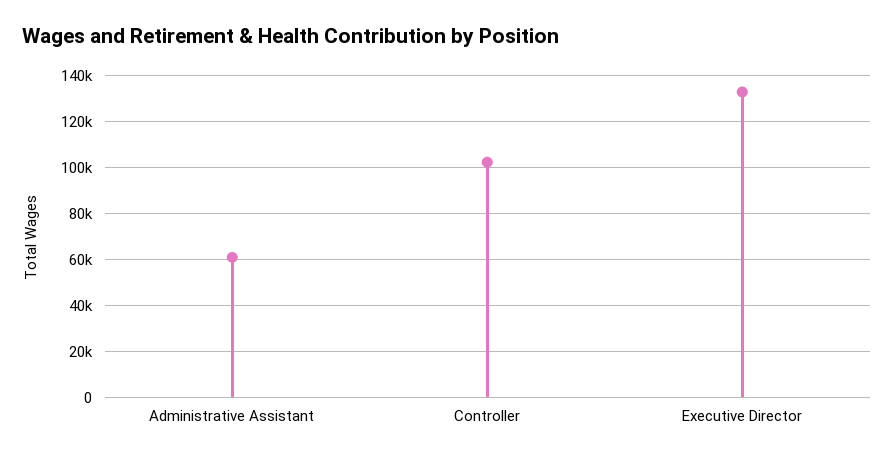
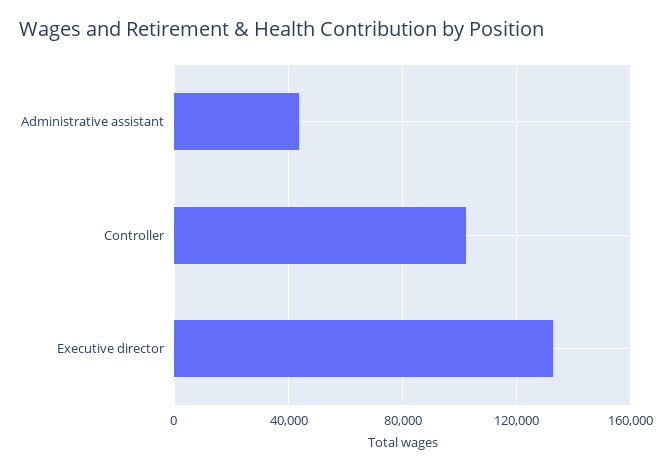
  {
-   "Administrative Assistant": 60000,
+   "Administrative Assistant": 45000,
    "Controller": 100000,
    "Executive Director": 135000
  }

